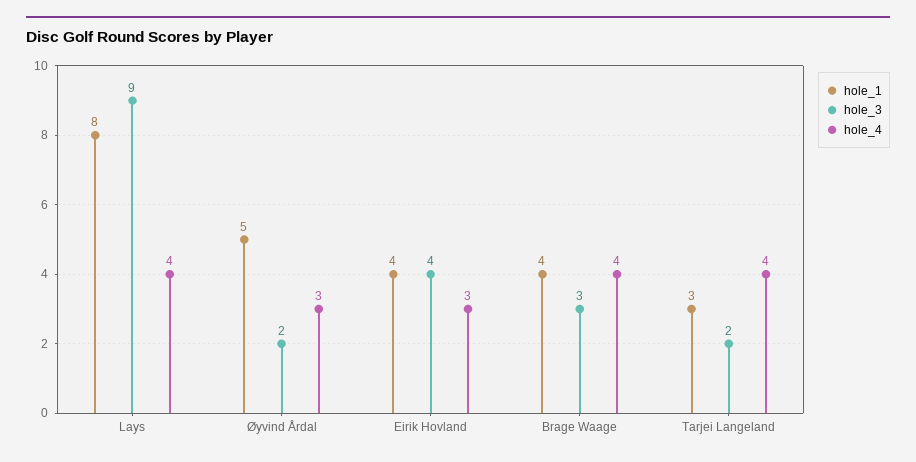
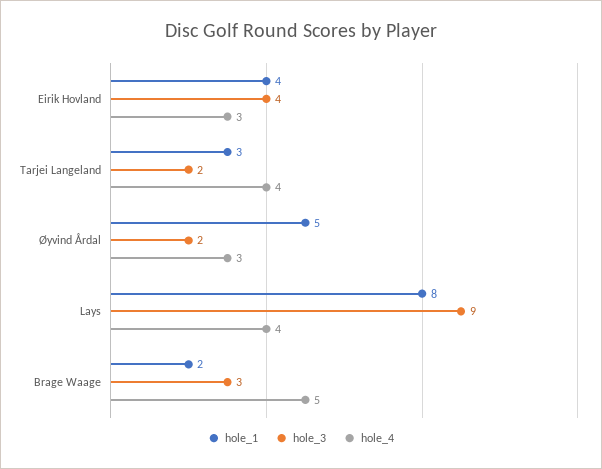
  {
    "hole_1": {
      "Lays": 8,
      "Øyvind Årdal": 5,
      "Eirik Hovland": 4,
-     "Brage Waage": 4,
+     "Brage Waage": 2,
      "Tarjei Langeland": 3
    },
    "hole_3": {
      "Lays": 9,
      "Øyvind Årdal": 2,
      "Eirik Hovland": 4,
      "Brage Waage": 3,
      "Tarjei Langeland": 2
    },
    "hole_4": {
      "Lays": 4,
      "Øyvind Årdal": 3,
      "Eirik Hovland": 3,
-     "Brage Waage": 4,
+     "Brage Waage": 5,
      "Tarjei Langeland": 4
    }
  }

